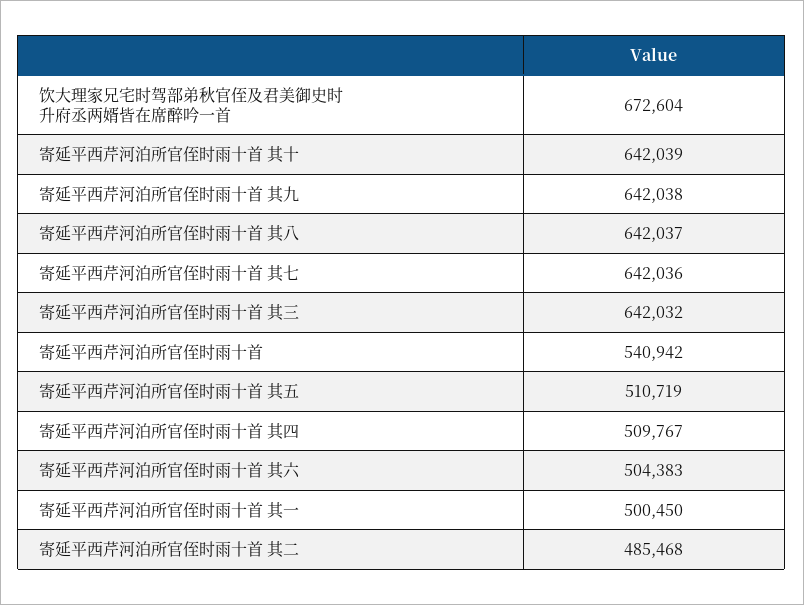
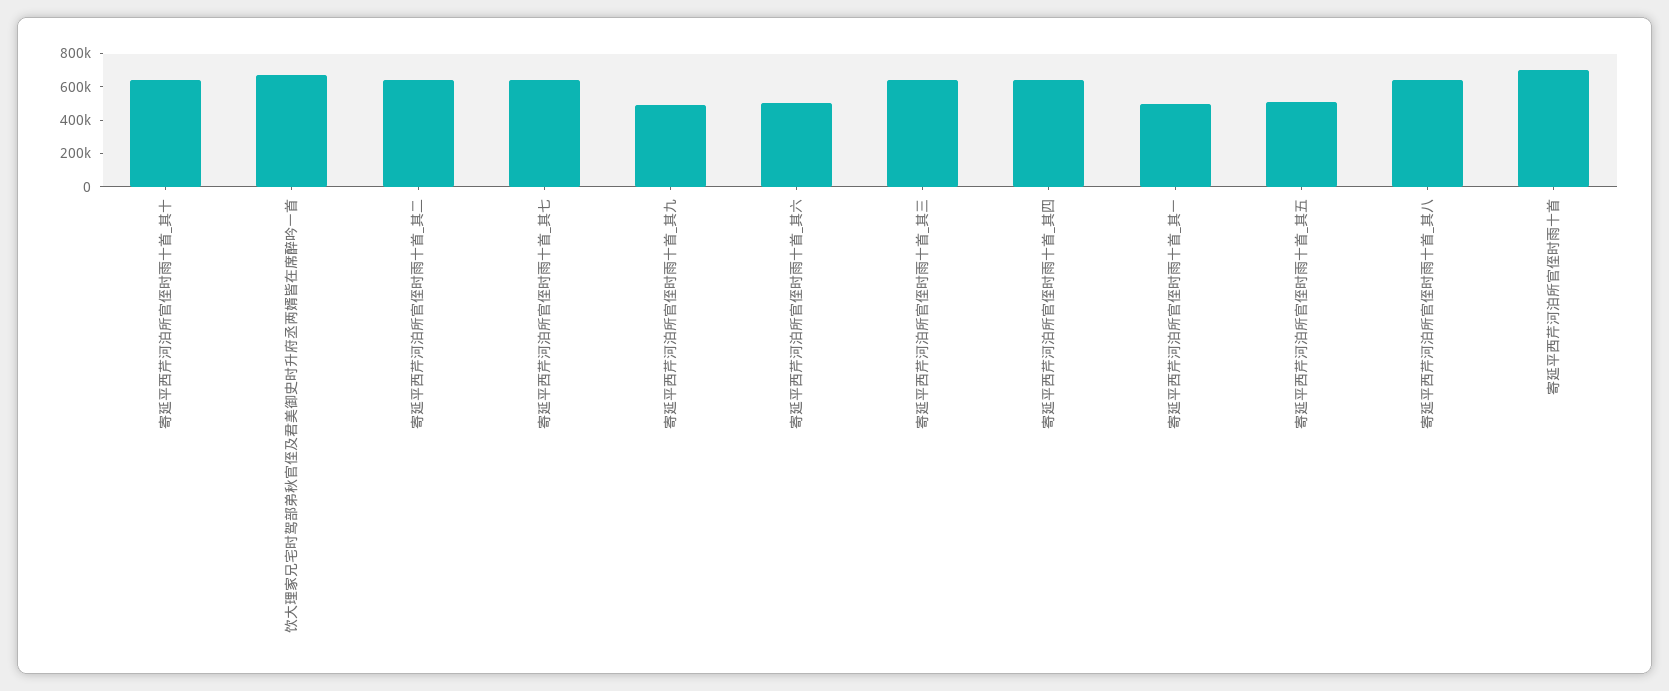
  {
    "饮大理家兄宅时驾部弟秋官侄及君美御史时升府丞两婿皆在席醉吟一首": 672604,
    "寄延平西芹河泊所官侄时雨十首 其十": 642039,
-   "寄延平西芹河泊所官侄时雨十首 其九": 642038,
+   "寄延平西芹河泊所官侄时雨十首 其九": 500000,
    "寄延平西芹河泊所官侄时雨十首 其八": 642037,
    "寄延平西芹河泊所官侄时雨十首 其七": 642036,
    "寄延平西芹河泊所官侄时雨十首 其三": 642032,
-   "寄延平西芹河泊所官侄时雨十首": 540942,
+   "寄延平西芹河泊所官侄时雨十首": 700000,
    "寄延平西芹河泊所官侄时雨十首 其五": 510719,
-   "寄延平西芹河泊所官侄时雨十首 其四": 509767,
+   "寄延平西芹河泊所官侄时雨十首 其四": 650000,
    "寄延平西芹河泊所官侄时雨十首 其六": 504383,
    "寄延平西芹河泊所官侄时雨十首 其一": 500450,
-   "寄延平西芹河泊所官侄时雨十首 其二": 485468
+   "寄延平西芹河泊所官侄时雨十首 其二": 650000
  }

